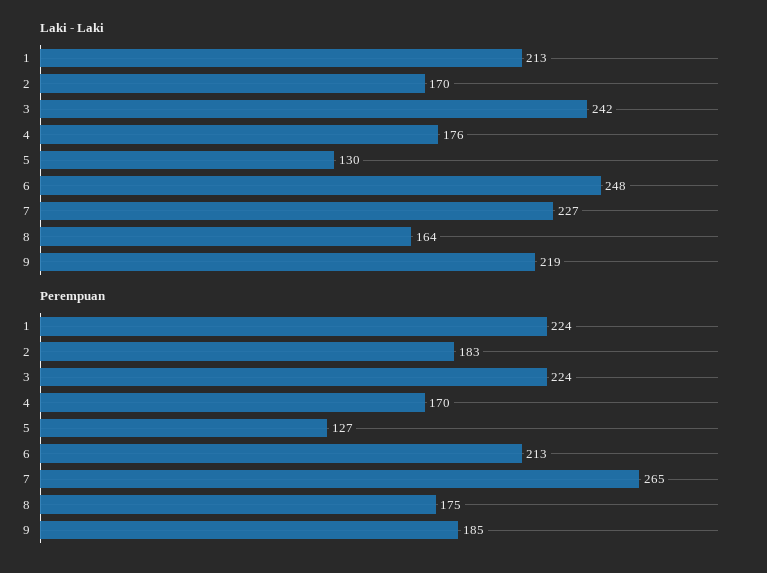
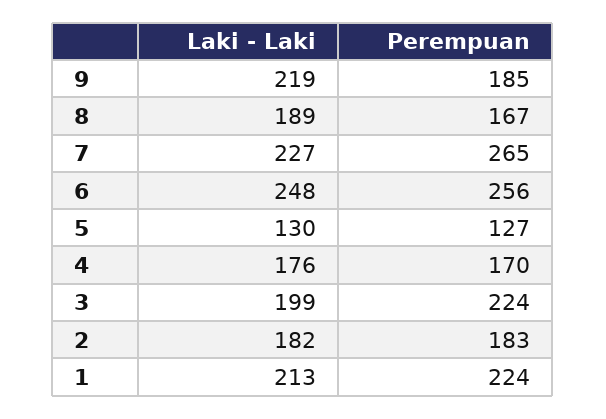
  {
    "Laki - Laki": {
      "1": 213,
-     "2": 170,
+     "2": 182,
-     "3": 242,
+     "3": 199,
      "4": 176,
      "5": 130,
      "6": 248,
      "7": 227,
-     "8": 164,
+     "8": 189,
      "9": 219
    },
    "Perempuan": {
      "1": 224,
      "2": 183,
      "3": 224,
      "4": 170,
      "5": 127,
-     "6": 213,
+     "6": 256,
      "7": 265,
-     "8": 175,
+     "8": 167,
      "9": 185
    }
  }

